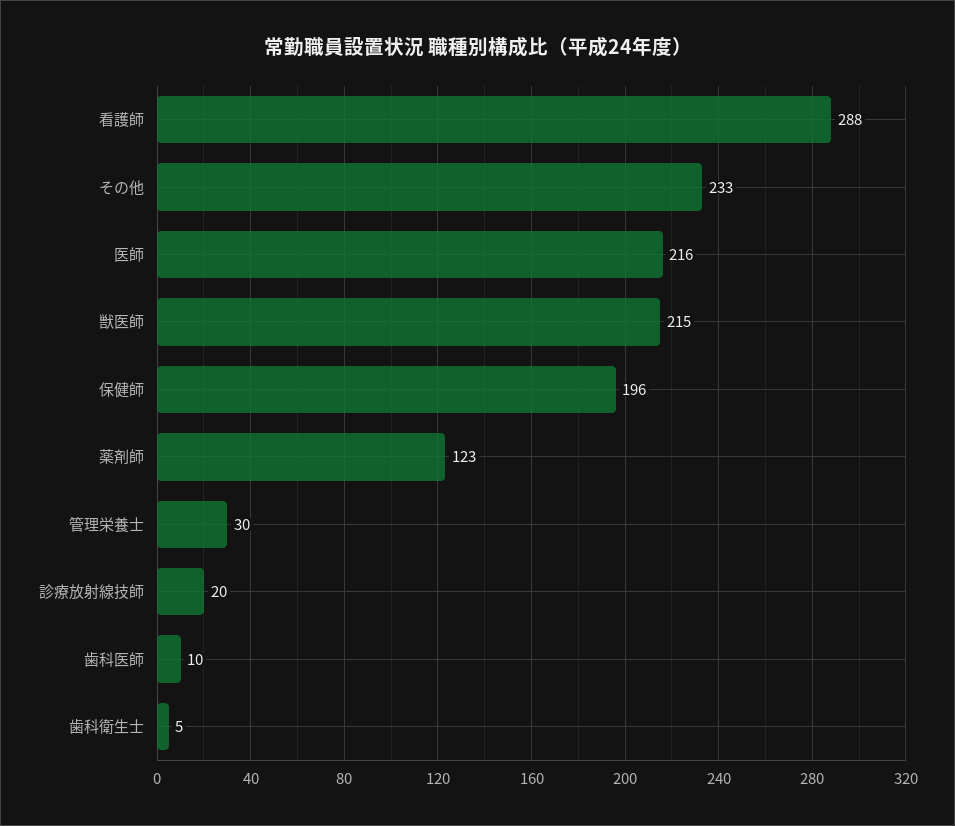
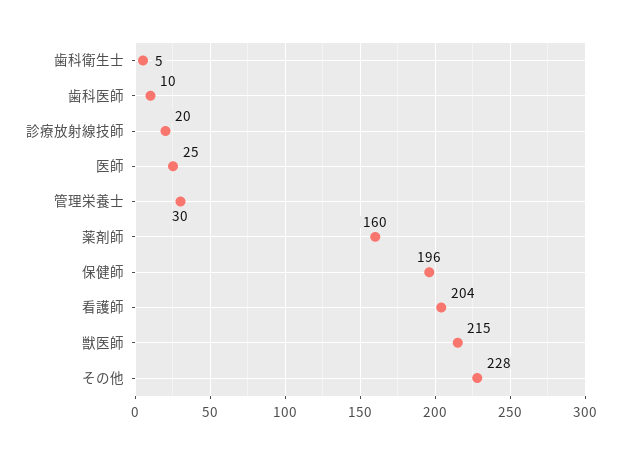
  {
-   "看護師": 288,
+   "看護師": 204,
-   "その他": 233,
+   "その他": 228,
-   "医師": 216,
+   "医師": 25,
    "獣医師": 215,
    "保健師": 196,
-   "薬剤師": 123,
+   "薬剤師": 160,
    "管理栄養士": 30,
    "診療放射線技師": 20,
    "歯科医師": 10,
    "歯科衛生士": 5
  }

